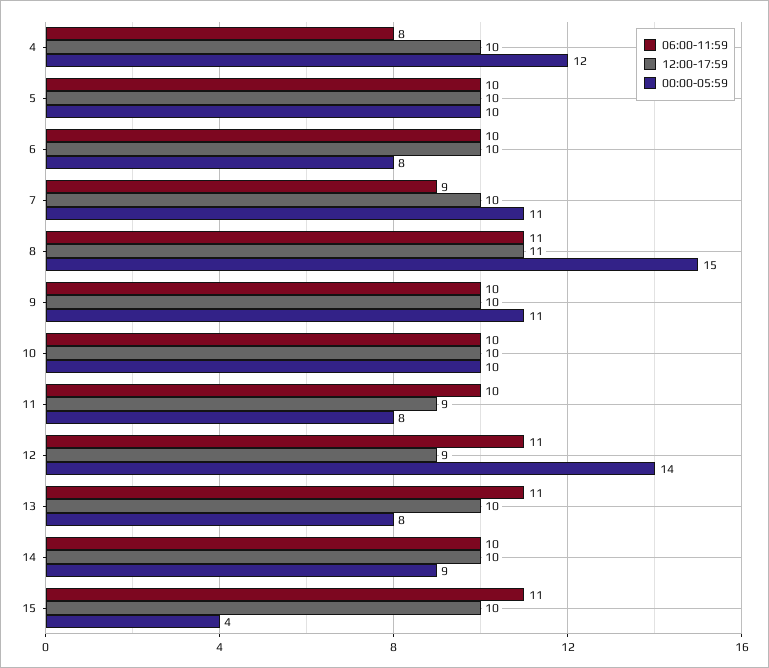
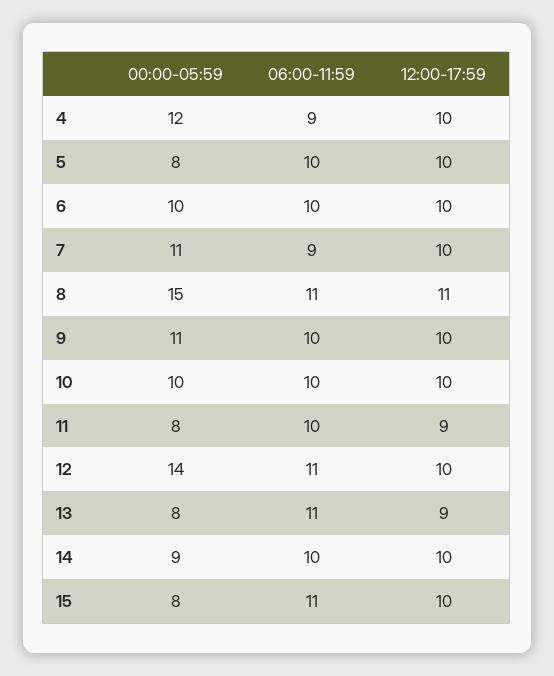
  {
    "06:00-11:59": {
-     "4": 8,
+     "4": 9,
      "5": 10,
      "6": 10,
      "7": 9,
      "8": 11,
      "9": 10,
      "10": 10,
      "11": 10,
      "12": 11,
      "13": 11,
      "14": 10,
      "15": 11
    },
    "12:00-17:59": {
      "4": 10,
      "5": 10,
      "6": 10,
      "7": 10,
      "8": 11,
      "9": 10,
      "10": 10,
      "11": 9,
-     "12": 9,
+     "12": 10,
-     "13": 10,
+     "13": 9,
      "14": 10,
      "15": 10
    },
    "00:00-05:59": {
      "4": 12,
-     "5": 10,
+     "5": 8,
-     "6": 8,
+     "6": 10,
      "7": 11,
      "8": 15,
      "9": 11,
      "10": 10,
      "11": 8,
      "12": 14,
      "13": 8,
      "14": 9,
-     "15": 4
+     "15": 8
    }
  }

